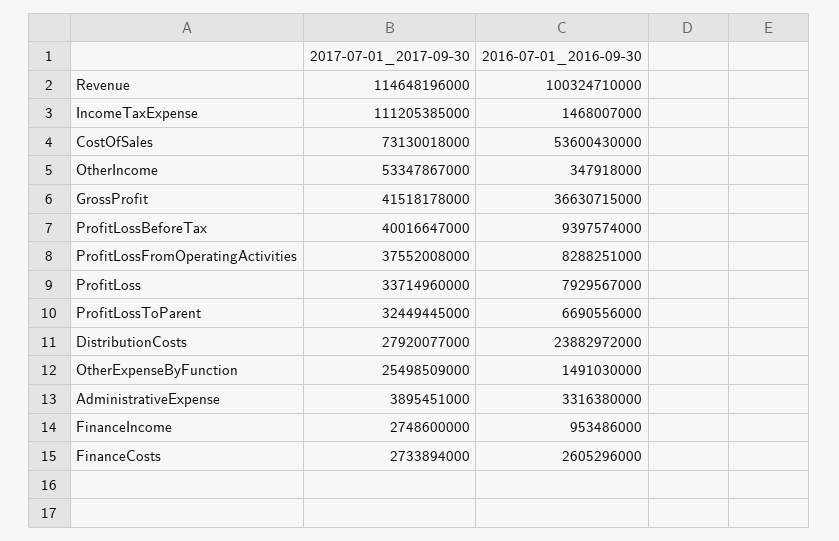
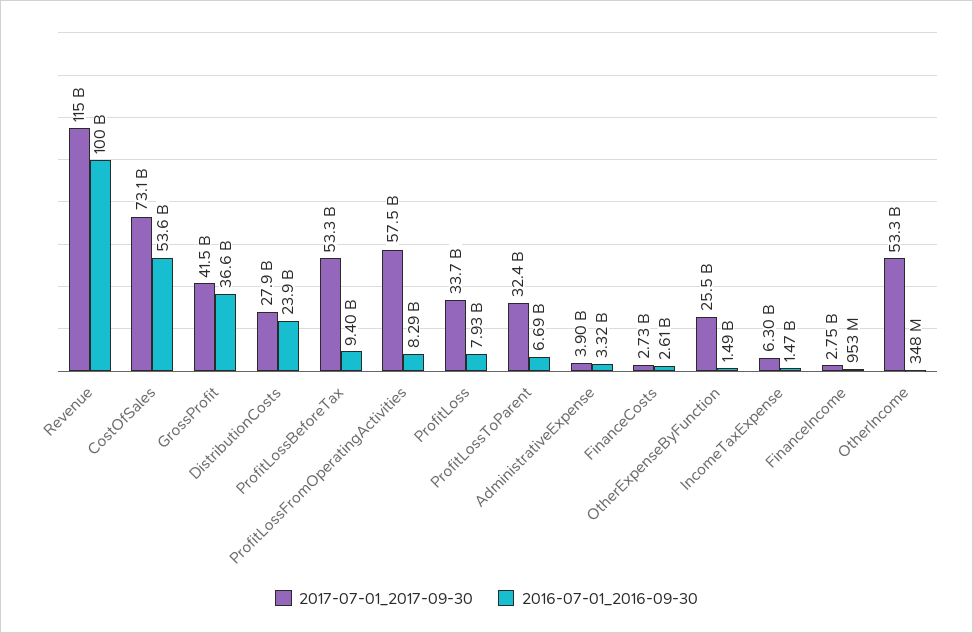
  {
    "2017-07-01_2017-09-30": {
      "Revenue": 114648196000,
-     "IncomeTaxExpense": 111205385000,
+     "IncomeTaxExpense": 6300000000,
      "CostOfSales": 73130018000,
      "OtherIncome": 53347867000,
      "GrossProfit": 41518178000,
-     "ProfitLossBeforeTax": 40016647000,
+     "ProfitLossBeforeTax": 53300000000,
-     "ProfitLossFromOperatingActivities": 37552008000,
+     "ProfitLossFromOperatingActivities": 57500000000,
      "ProfitLoss": 33714960000,
      "ProfitLossToParent": 32449445000,
      "DistributionCosts": 27920077000,
      "OtherExpenseByFunction": 25498509000,
      "AdministrativeExpense": 3895451000,
      "FinanceIncome": 2748600000,
      "FinanceCosts": 2733894000
    },
    "2016-07-01_2016-09-30": {
      "Revenue": 100324710000,
      "IncomeTaxExpense": 1468007000,
      "CostOfSales": 53600430000,
      "OtherIncome": 347918000,
      "GrossProfit": 36630715000,
      "ProfitLossBeforeTax": 9397574000,
      "ProfitLossFromOperatingActivities": 8288251000,
      "ProfitLoss": 7929567000,
      "ProfitLossToParent": 6690556000,
      "DistributionCosts": 23882972000,
      "OtherExpenseByFunction": 1491030000,
      "AdministrativeExpense": 3316380000,
      "FinanceIncome": 953486000,
      "FinanceCosts": 2605296000
    }
  }

